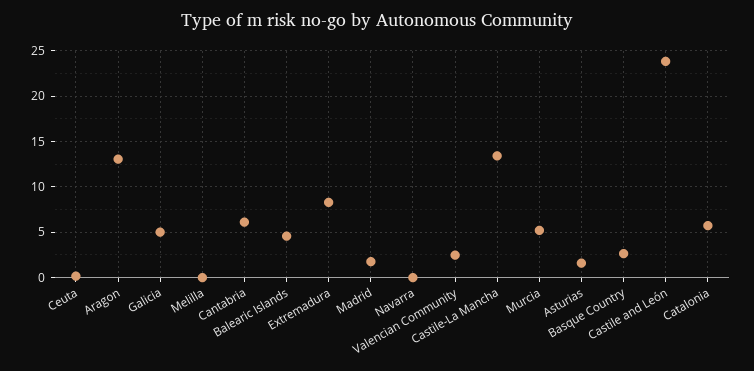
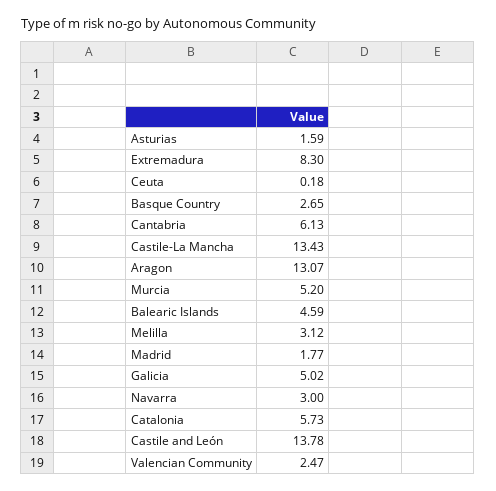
  {
    "Ceuta": 0.18,
    "Aragon": 13.07,
    "Galicia": 5.02,
-   "Melilla": 0,
+   "Melilla": 3.12,
    "Cantabria": 6.13,
    "Balearic Islands": 4.59,
    "Extremadura": 8.3,
    "Madrid": 1.77,
-   "Navarra": 0,
+   "Navarra": 3,
    "Valencian Community": 2.47,
    "Castile-La Mancha": 13.43,
    "Murcia": 5.2,
    "Asturias": 1.59,
    "Basque Country": 2.65,
-   "Castile and León": 24,
+   "Castile and León": 13.78,
    "Catalonia": 5.73
  }

